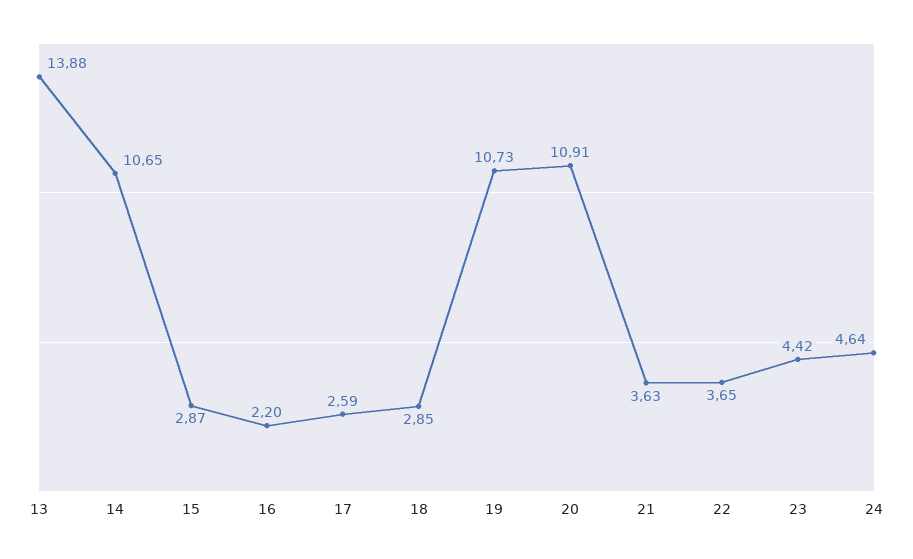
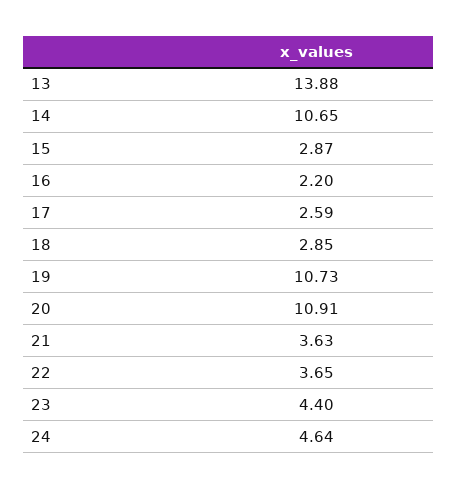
  {
    "13": 13.88,
    "14": 10.65,
    "15": 2.87,
    "16": 2.2,
    "17": 2.59,
    "18": 2.85,
    "19": 10.73,
    "20": 10.91,
    "21": 3.63,
    "22": 3.65,
-   "23": 4.42,
+   "23": 4.4,
    "24": 4.64
  }

